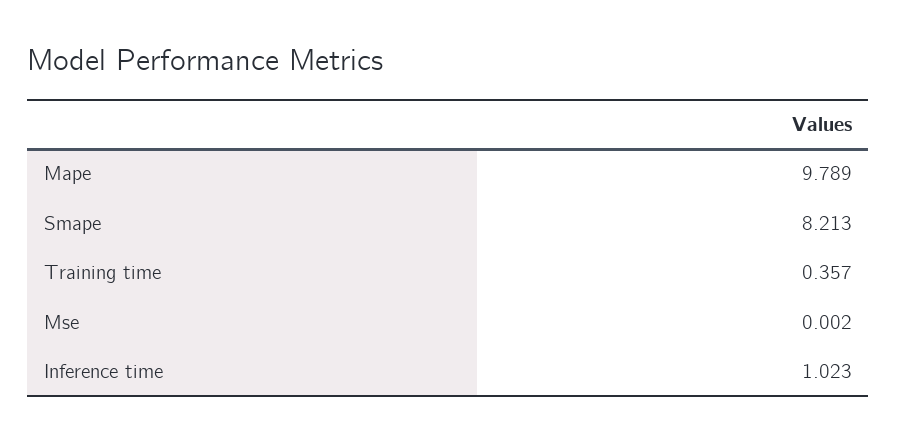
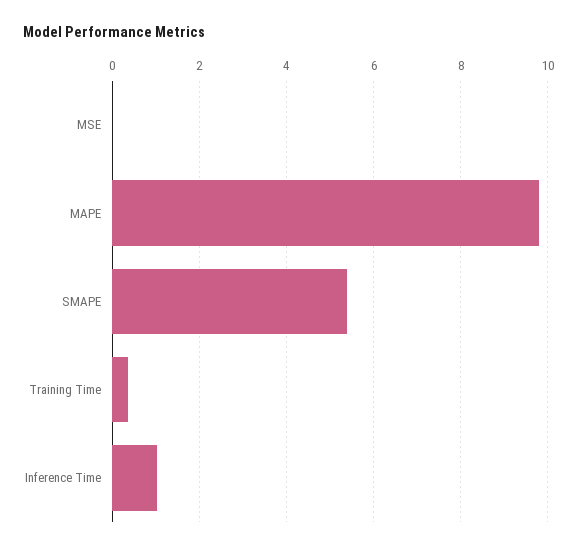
  {
    "Mape": 9.789,
-   "Smape": 8.213,
+   "Smape": 5.4,
    "Training time": 0.357,
    "Mse": 0.002,
    "Inference time": 1.023
  }

